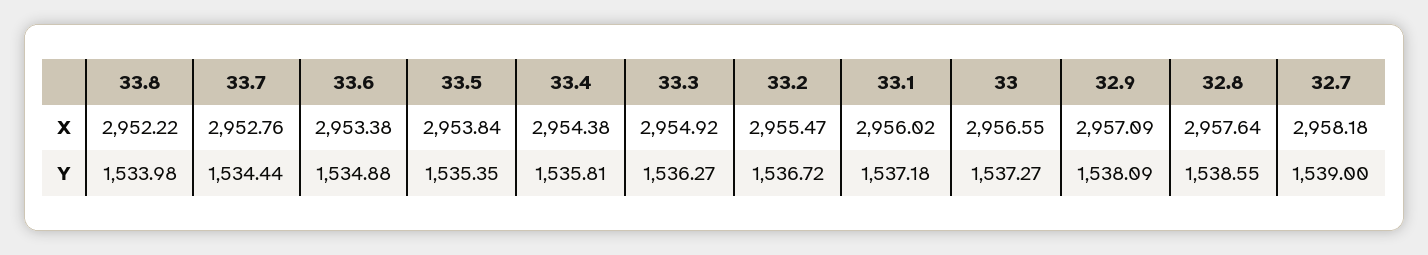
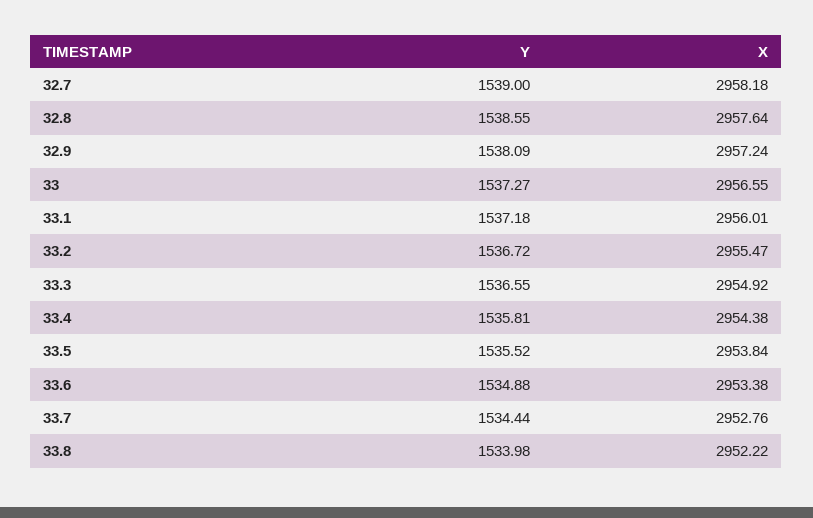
  {
    "33.8": {
      "X": 2952.22,
      "Y": 1533.98
    },
    "33.7": {
      "X": 2952.76,
      "Y": 1534.44
    },
    "33.6": {
      "X": 2953.38,
      "Y": 1534.88
    },
    "33.5": {
      "X": 2953.84,
-     "Y": 1535.35
+     "Y": 1535.52
    },
    "33.4": {
      "X": 2954.38,
      "Y": 1535.81
    },
    "33.3": {
      "X": 2954.92,
-     "Y": 1536.27
+     "Y": 1536.55
    },
    "33.2": {
      "X": 2955.47,
      "Y": 1536.72
    },
    "33.1": {
-     "X": 2956.02,
+     "X": 2956.01,
      "Y": 1537.18
    },
    "33": {
      "X": 2956.55,
      "Y": 1537.27
    },
    "32.9": {
-     "X": 2957.09,
+     "X": 2957.24,
      "Y": 1538.09
    },
    "32.8": {
      "X": 2957.64,
      "Y": 1538.55
    },
    "32.7": {
      "X": 2958.18,
      "Y": 1539
    }
  }

